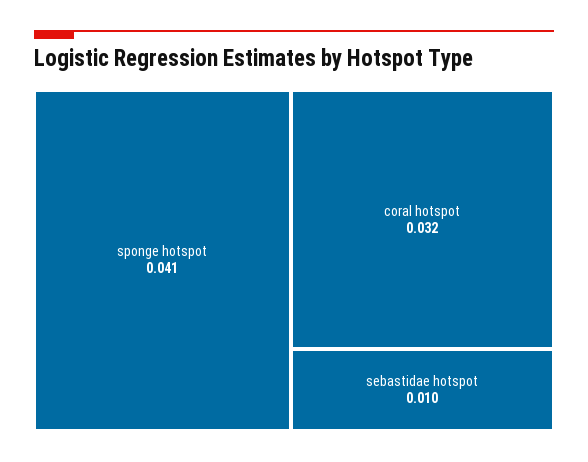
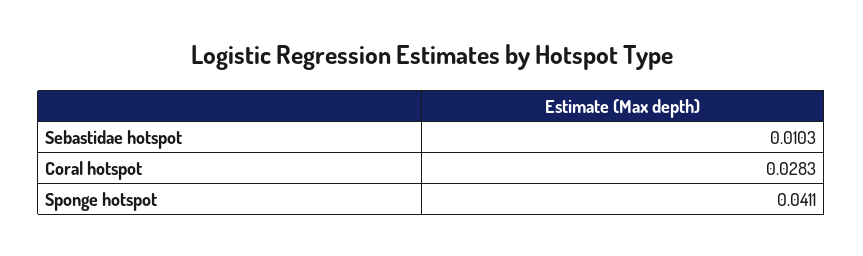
  {
    "sponge hotspot": 0.0411,
-   "coral hotspot": 0.032,
+   "coral hotspot": 0.0283,
    "sebastidae hotspot": 0.0103
  }

